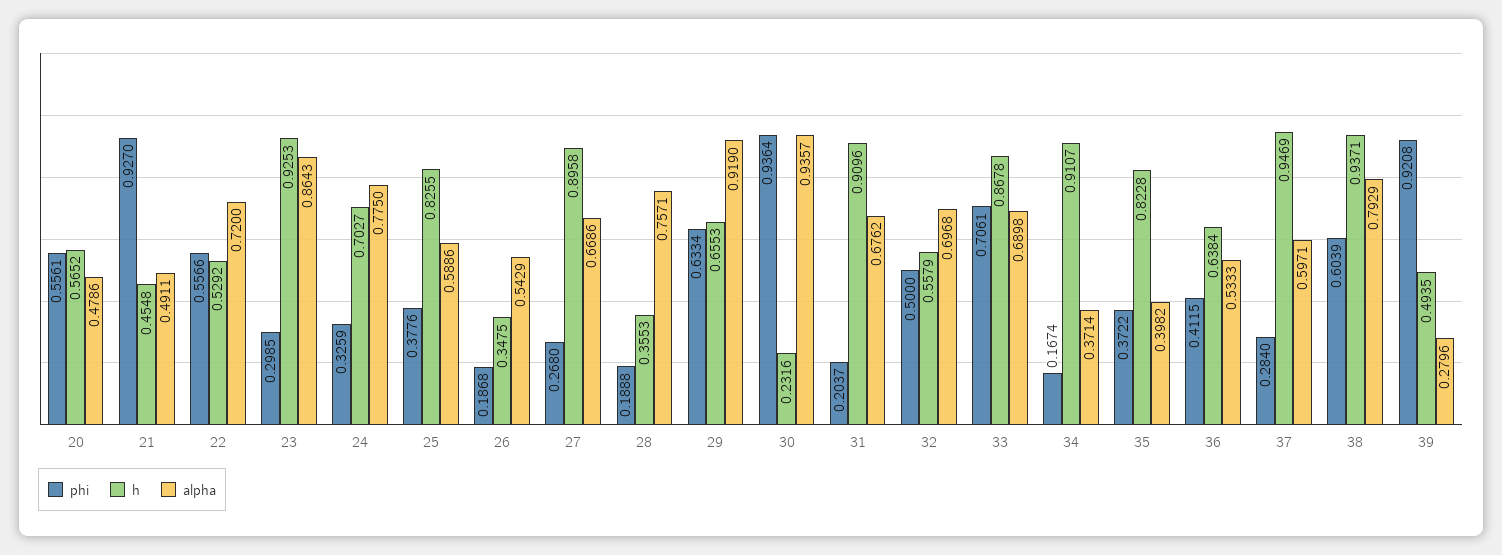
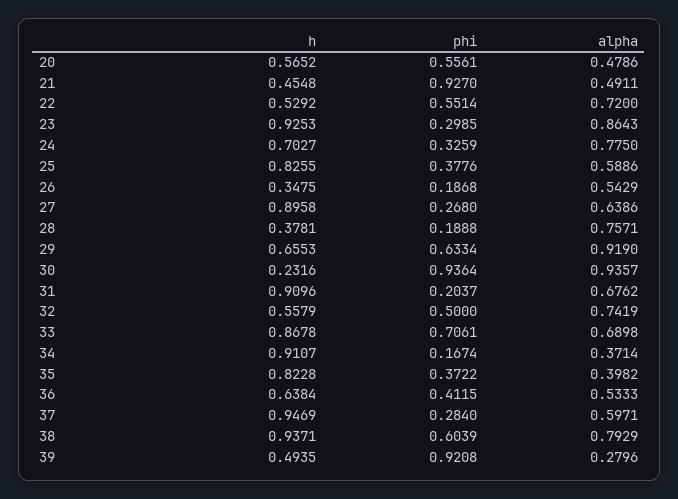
  {
    "phi": {
      "20": 0.5561,
      "21": 0.927,
-     "22": 0.5566,
+     "22": 0.5514,
      "23": 0.2985,
      "24": 0.3259,
      "25": 0.3776,
      "26": 0.1868,
      "27": 0.268,
      "28": 0.1888,
      "29": 0.6334,
      "30": 0.9364,
      "31": 0.2037,
      "32": 0.5,
      "33": 0.7061,
      "34": 0.1674,
      "35": 0.3722,
      "36": 0.4115,
      "37": 0.284,
      "38": 0.6039,
      "39": 0.9208
    },
    "h": {
      "20": 0.5652,
      "21": 0.4548,
      "22": 0.5292,
      "23": 0.9253,
      "24": 0.7027,
      "25": 0.8255,
      "26": 0.3475,
      "27": 0.8958,
-     "28": 0.3553,
+     "28": 0.3781,
      "29": 0.6553,
      "30": 0.2316,
      "31": 0.9096,
      "32": 0.5579,
      "33": 0.8678,
      "34": 0.9107,
      "35": 0.8228,
      "36": 0.6384,
      "37": 0.9469,
      "38": 0.9371,
      "39": 0.4935
    },
    "alpha": {
      "20": 0.4786,
      "21": 0.4911,
      "22": 0.72,
      "23": 0.8643,
      "24": 0.775,
      "25": 0.5886,
      "26": 0.5429,
-     "27": 0.6686,
+     "27": 0.6386,
      "28": 0.7571,
      "29": 0.919,
      "30": 0.9357,
      "31": 0.6762,
-     "32": 0.6968,
+     "32": 0.7419,
      "33": 0.6898,
      "34": 0.3714,
      "35": 0.3982,
      "36": 0.5333,
      "37": 0.5971,
      "38": 0.7929,
      "39": 0.2796
    }
  }

